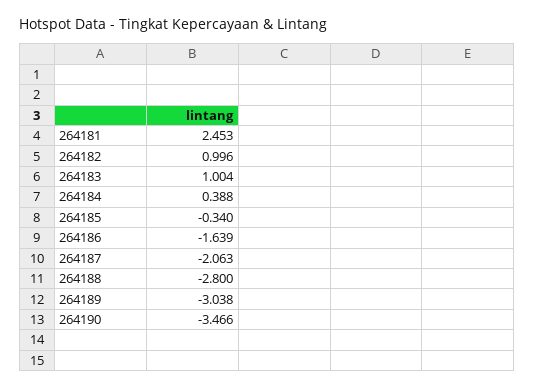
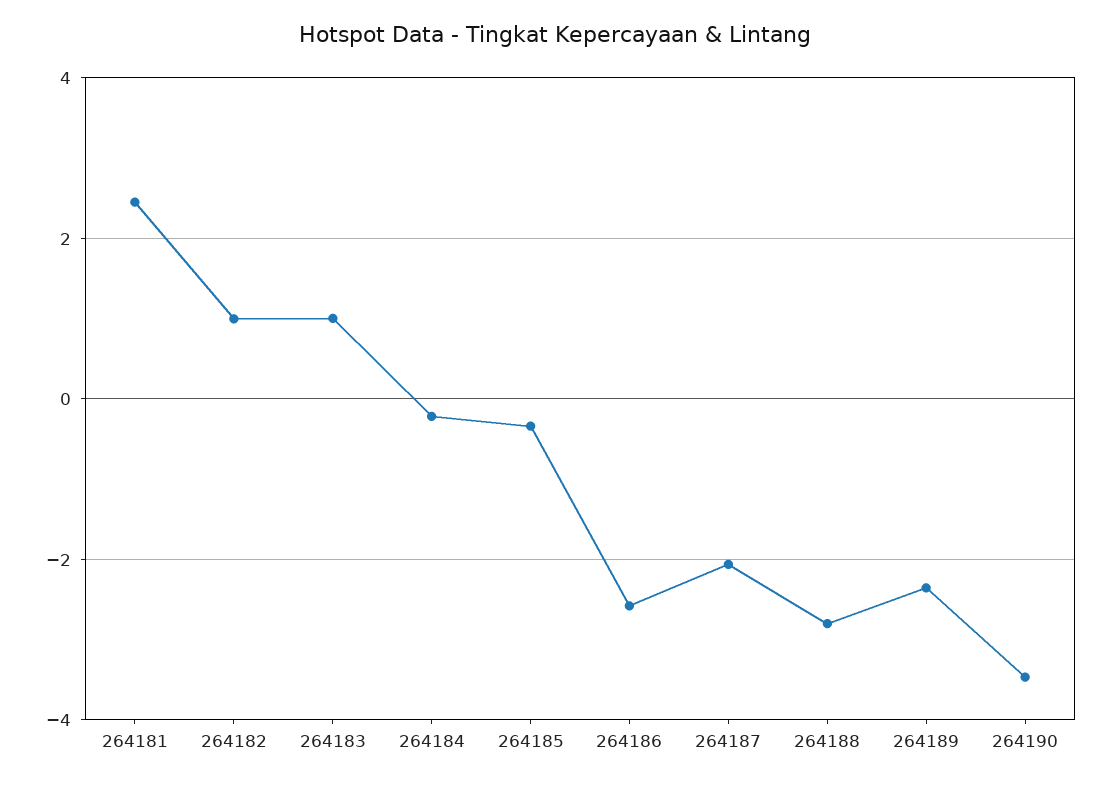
  {
    "264181": 2.453,
    "264182": 0.996,
    "264183": 1.004,
-   "264184": 0.388,
+   "264184": -0.2,
    "264185": -0.34,
-   "264186": -1.639,
+   "264186": -2.6,
    "264187": -2.063,
    "264188": -2.8,
-   "264189": -3.038,
+   "264189": -2.4,
    "264190": -3.466
  }

